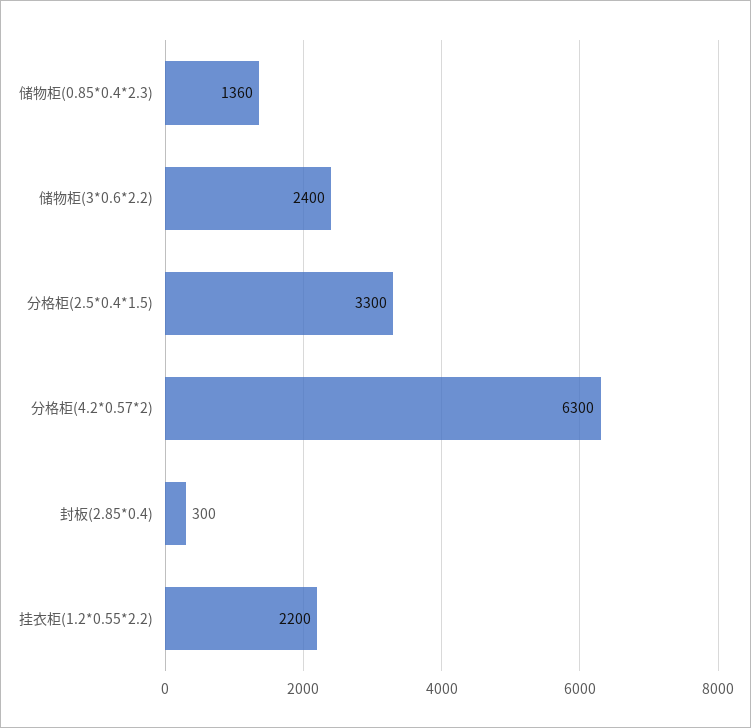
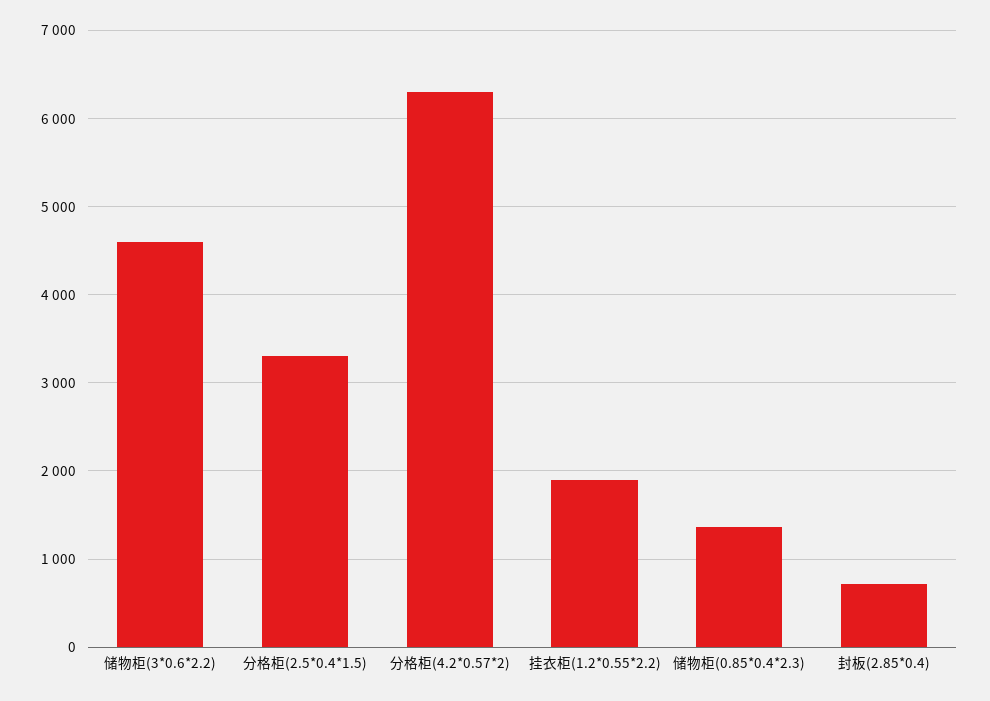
  {
    "储物柜(0.85*0.4*2.3)": 1360,
-   "储物柜(3*0.6*2.2)": 2400,
+   "储物柜(3*0.6*2.2)": 4600,
    "分格柜(2.5*0.4*1.5)": 3300,
    "分格柜(4.2*0.57*2)": 6300,
-   "封板(2.85*0.4)": 300,
+   "封板(2.85*0.4)": 700,
-   "挂衣柜(1.2*0.55*2.2)": 2200
+   "挂衣柜(1.2*0.55*2.2)": 1900
  }

